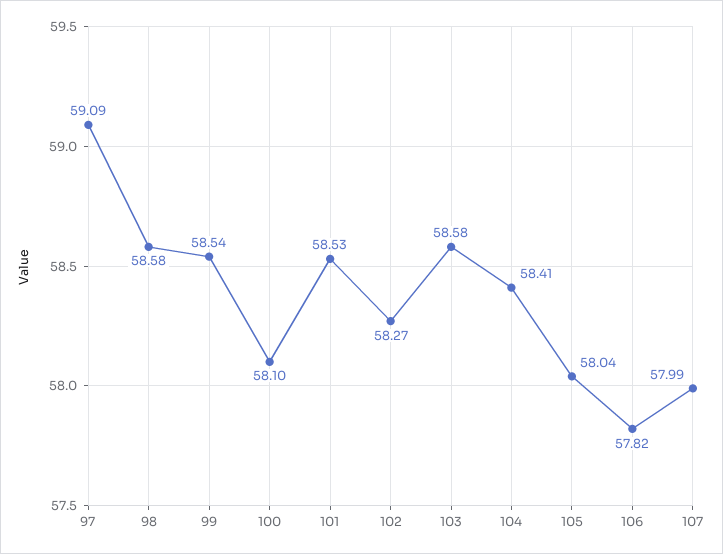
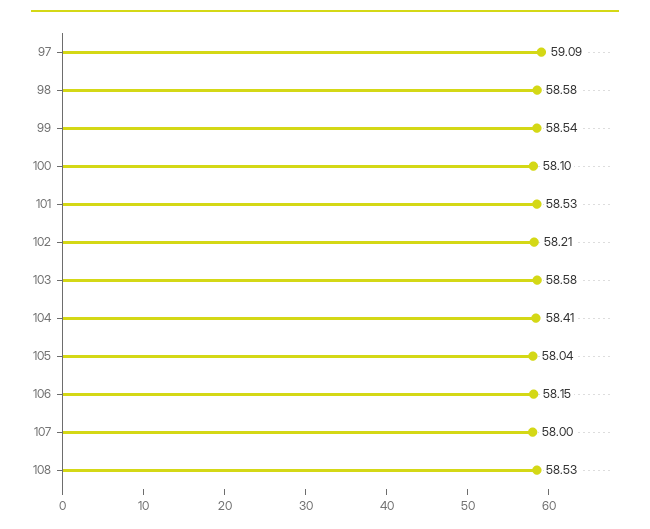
  {
    "97": 59.09,
    "98": 58.58,
    "99": 58.54,
    "100": 58.1,
    "101": 58.53,
-   "102": 58.27,
+   "102": 58.21,
    "103": 58.58,
    "104": 58.41,
    "105": 58.04,
-   "106": 57.82,
+   "106": 58.15,
-   "107": 57.99
+   "107": 58,
+   "108": 58.53
  }

